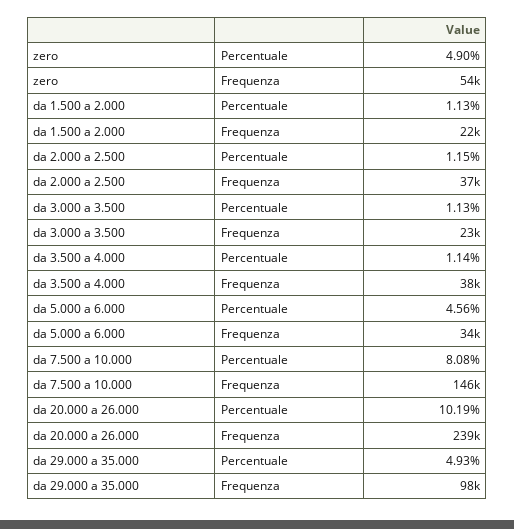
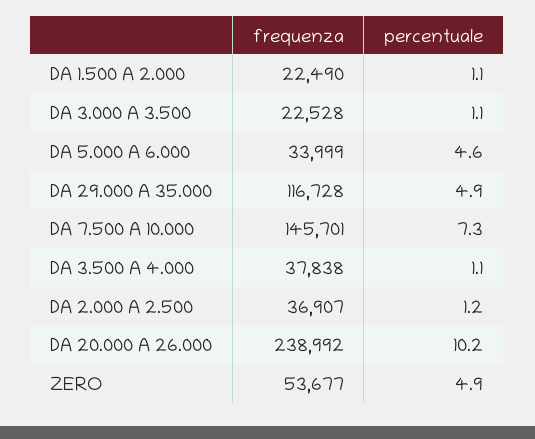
  {
    "zero": {
      "Percentuale": 4.9,
      "Frequenza": 53677
    },
    "da 1.500 a 2.000": {
      "Percentuale": 1.13,
      "Frequenza": 22490
    },
    "da 2.000 a 2.500": {
      "Percentuale": 1.15,
      "Frequenza": 36907
    },
    "da 3.000 a 3.500": {
      "Percentuale": 1.13,
      "Frequenza": 22528
    },
    "da 3.500 a 4.000": {
      "Percentuale": 1.14,
      "Frequenza": 37838
    },
    "da 5.000 a 6.000": {
      "Percentuale": 4.56,
      "Frequenza": 33999
    },
    "da 7.500 a 10.000": {
-     "Percentuale": 8.08,
+     "Percentuale": 7.3,
      "Frequenza": 145701
    },
    "da 20.000 a 26.000": {
      "Percentuale": 10.19,
      "Frequenza": 238992
    },
    "da 29.000 a 35.000": {
      "Percentuale": 4.93,
-     "Frequenza": 98000
+     "Frequenza": 116728
    }
  }

